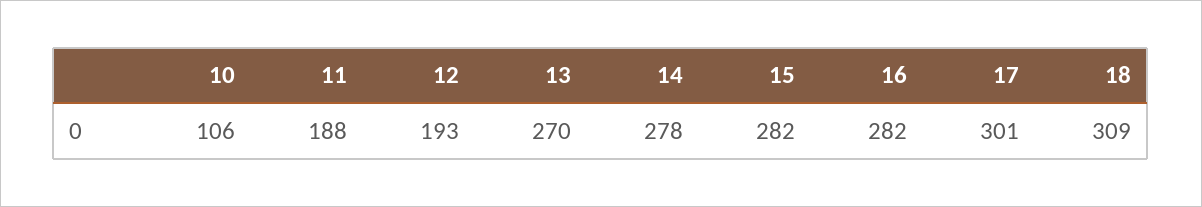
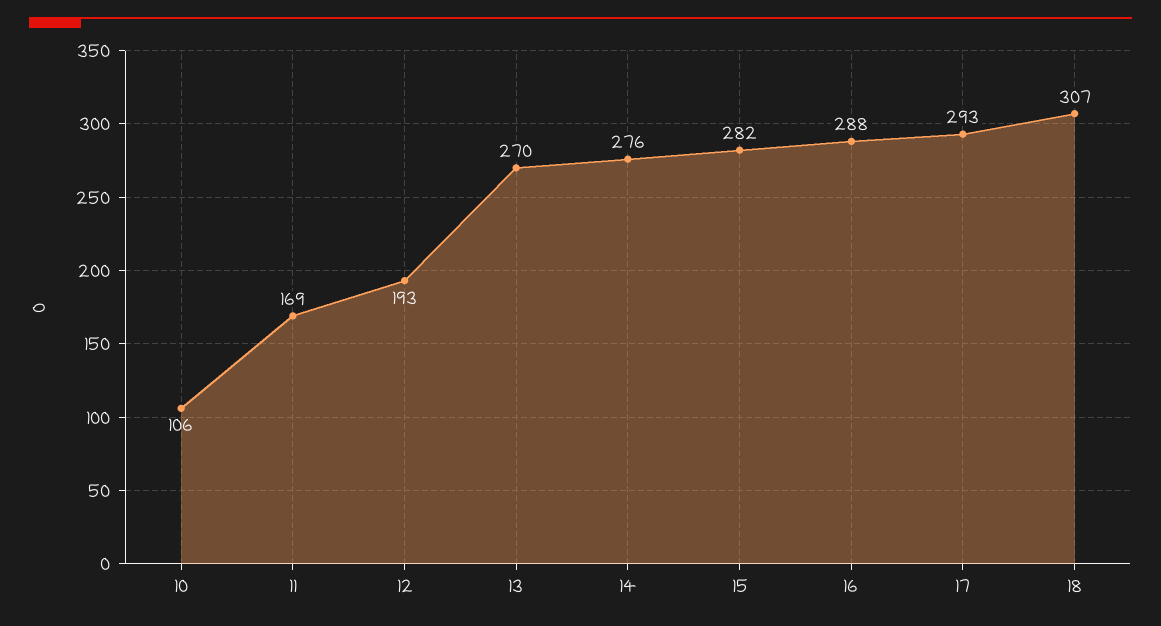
  {
    "10": 106,
-   "11": 188,
+   "11": 169,
    "12": 193,
    "13": 270,
-   "14": 278,
+   "14": 276,
    "15": 282,
-   "16": 282,
+   "16": 288,
-   "17": 301,
+   "17": 293,
-   "18": 309
+   "18": 307
  }

